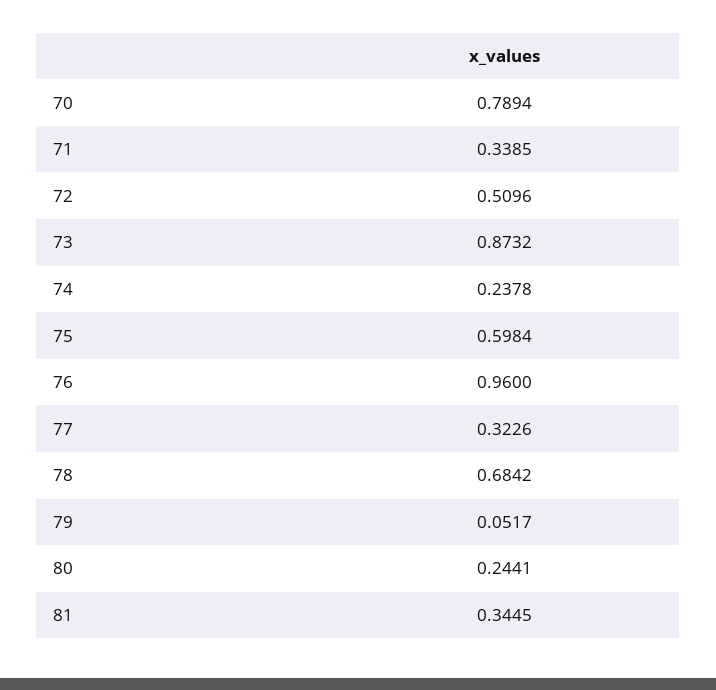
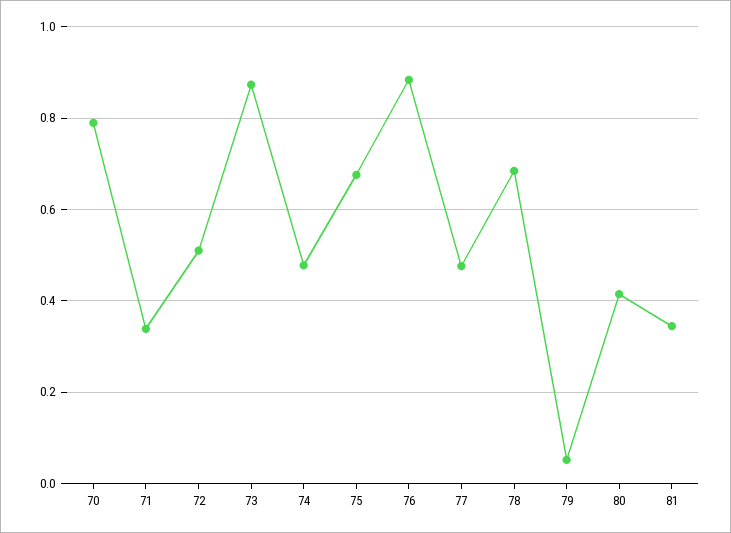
  {
    "70": 0.7894,
    "71": 0.3385,
    "72": 0.5096,
    "73": 0.8732,
-   "74": 0.2378,
+   "74": 0.48,
-   "75": 0.5984,
+   "75": 0.68,
-   "76": 0.96,
+   "76": 0.88,
-   "77": 0.3226,
+   "77": 0.48,
    "78": 0.6842,
    "79": 0.0517,
-   "80": 0.2441,
+   "80": 0.42,
    "81": 0.3445
  }

